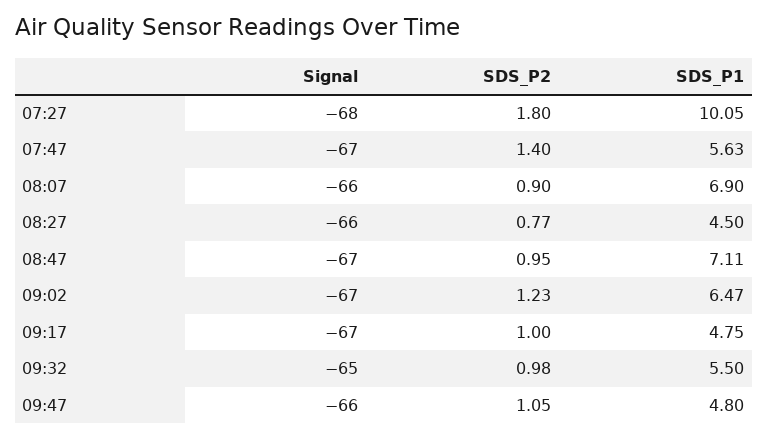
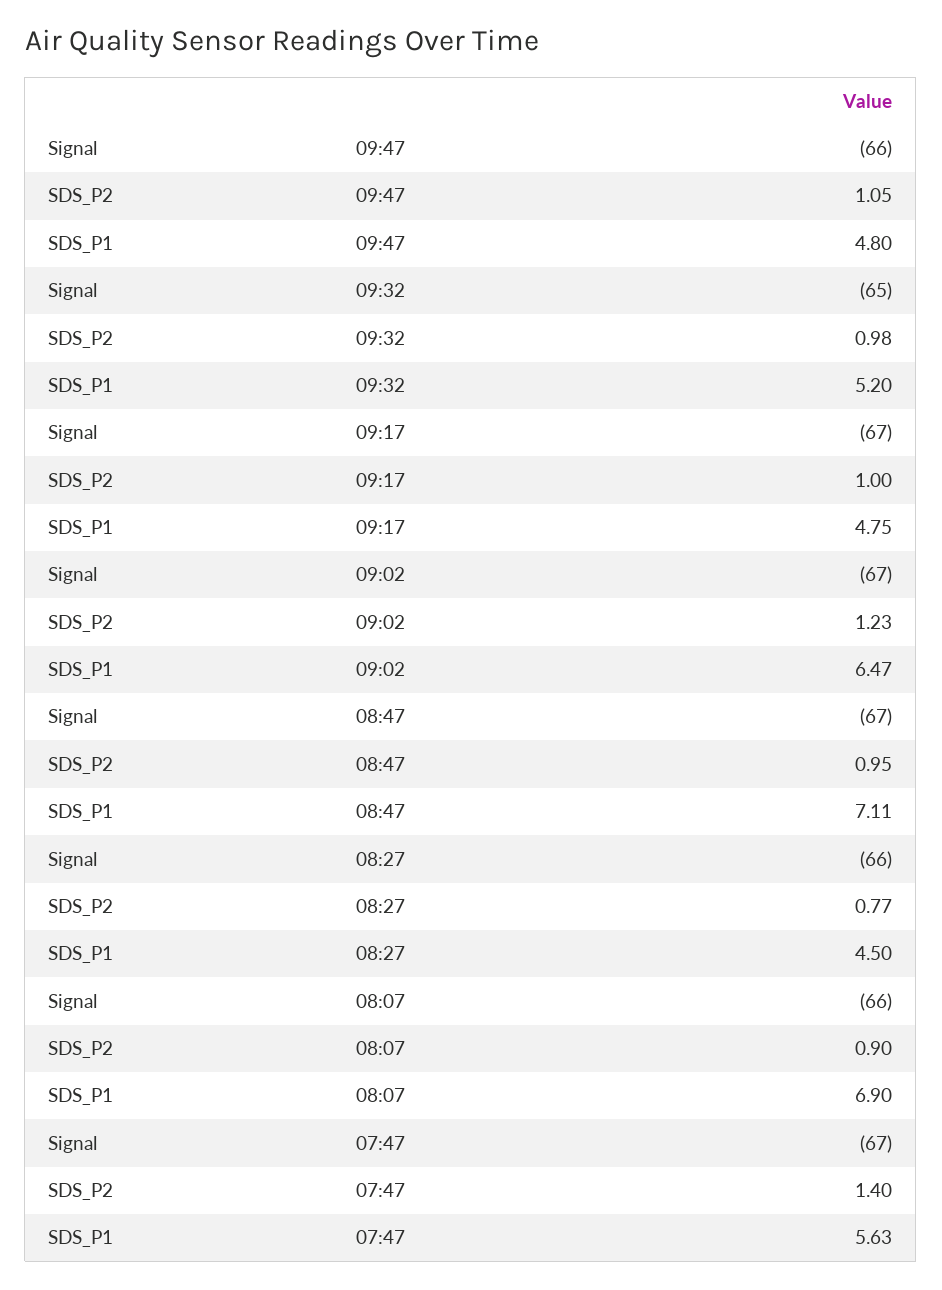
  {
    "Signal": {
-     "07:27": -68,
      "07:47": -67,
      "08:07": -66,
      "08:27": -66,
      "08:47": -67,
      "09:02": -67,
      "09:17": -67,
      "09:32": -65,
      "09:47": -66
    },
    "SDS_P2": {
-     "07:27": 1.8,
      "07:47": 1.4,
      "08:07": 0.9,
      "08:27": 0.77,
      "08:47": 0.95,
      "09:02": 1.23,
      "09:17": 1,
      "09:32": 0.98,
      "09:47": 1.05
    },
    "SDS_P1": {
-     "07:27": 10.05,
      "07:47": 5.63,
      "08:07": 6.9,
      "08:27": 4.5,
      "08:47": 7.11,
      "09:02": 6.47,
      "09:17": 4.75,
-     "09:32": 5.5,
+     "09:32": 5.2,
      "09:47": 4.8
    }
  }

